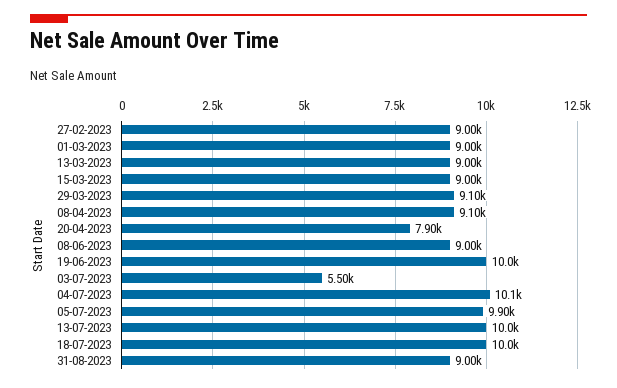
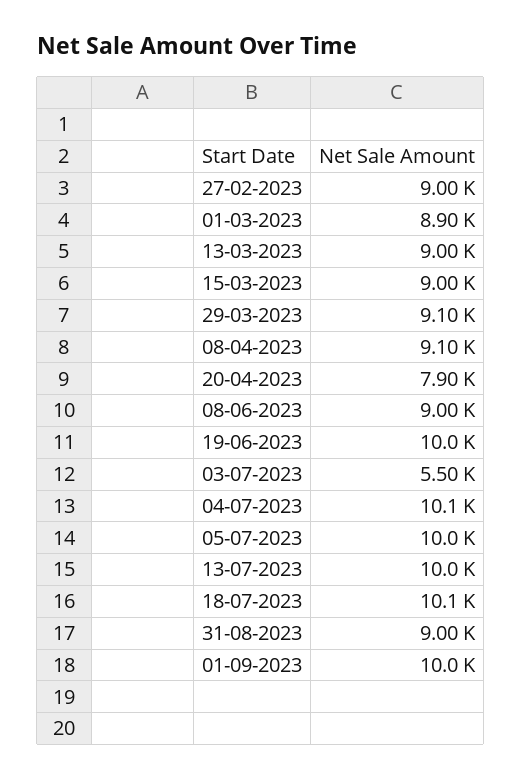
  {
    "27-02-2023": 9000,
-   "01-03-2023": 9000,
+   "01-03-2023": 8900,
    "13-03-2023": 9000,
    "15-03-2023": 9000,
    "29-03-2023": 9100,
    "08-04-2023": 9100,
    "20-04-2023": 7900,
    "08-06-2023": 9000,
    "19-06-2023": 10000,
    "03-07-2023": 5500,
    "04-07-2023": 10100,
-   "05-07-2023": 9900,
+   "05-07-2023": 10000,
    "13-07-2023": 10000,
-   "18-07-2023": 10000,
+   "18-07-2023": 10100,
-   "31-08-2023": 9000
+   "31-08-2023": 9000,
+   "01-09-2023": 10000
  }

